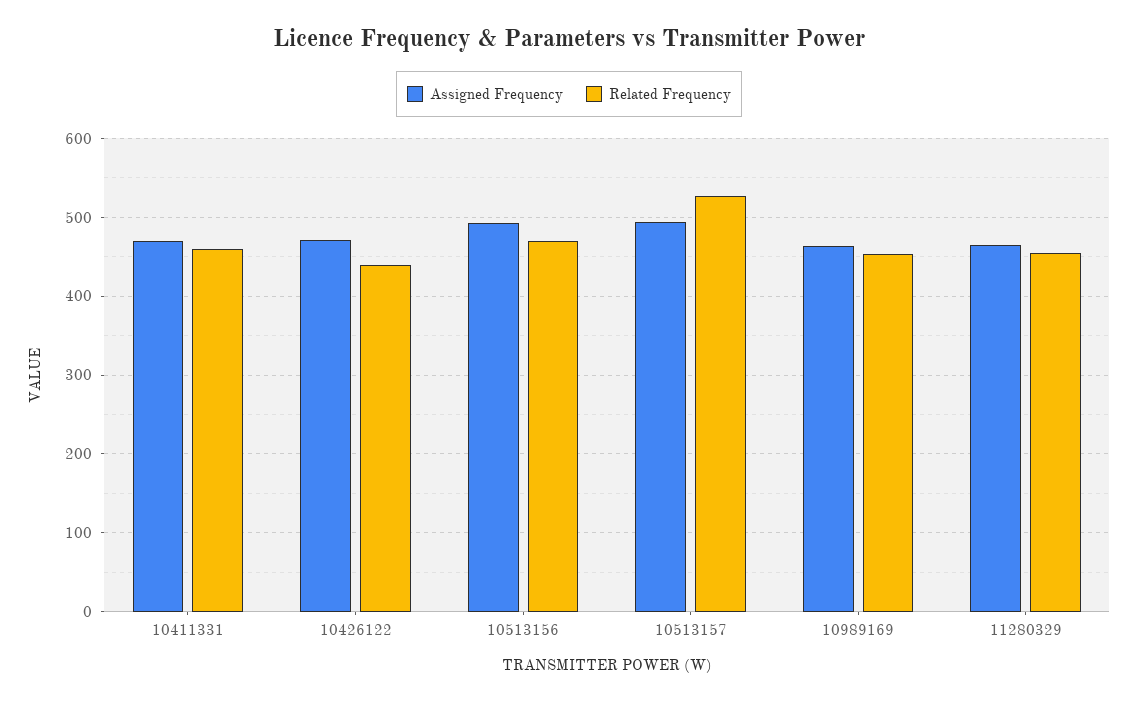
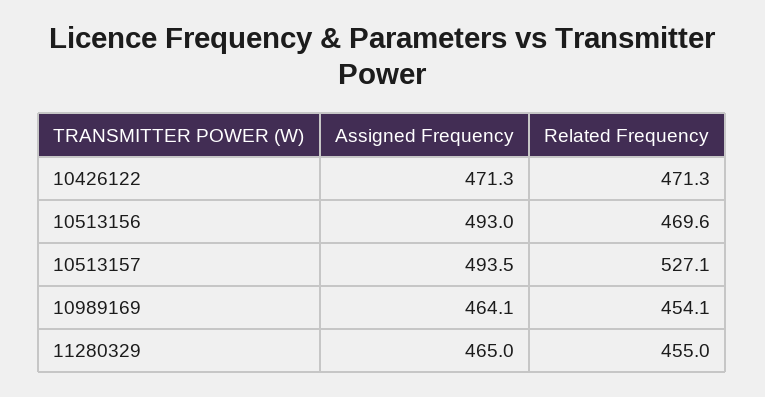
  {
    "Assigned Frequency": {
-     "10411331": 470,
      "10426122": 471.3,
      "10513156": 493,
      "10513157": 493.5,
      "10989169": 464.1,
      "11280329": 465
    },
    "Related Frequency": {
-     "10411331": 460,
-     "10426122": 440,
+     "10426122": 471.3,
      "10513156": 469.6,
      "10513157": 527.1,
      "10989169": 454.1,
      "11280329": 455
    }
  }

